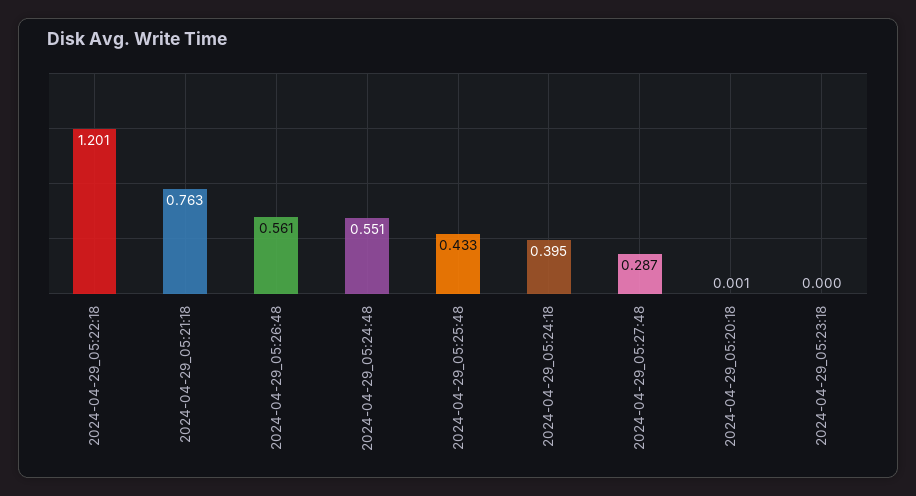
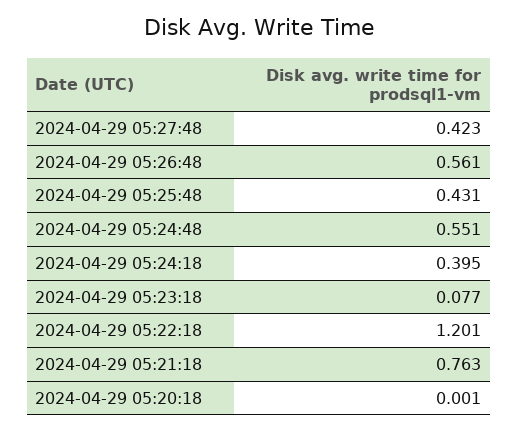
  {
    "2024-04-29_05:22:18": 1.201,
    "2024-04-29_05:21:18": 0.763,
    "2024-04-29_05:26:48": 0.561,
    "2024-04-29_05:24:48": 0.551,
-   "2024-04-29_05:25:48": 0.433,
+   "2024-04-29_05:25:48": 0.431,
    "2024-04-29_05:24:18": 0.395,
-   "2024-04-29_05:27:48": 0.287,
+   "2024-04-29_05:27:48": 0.423,
    "2024-04-29_05:20:18": 0.001,
-   "2024-04-29_05:23:18": 0
+   "2024-04-29_05:23:18": 0.077
  }

